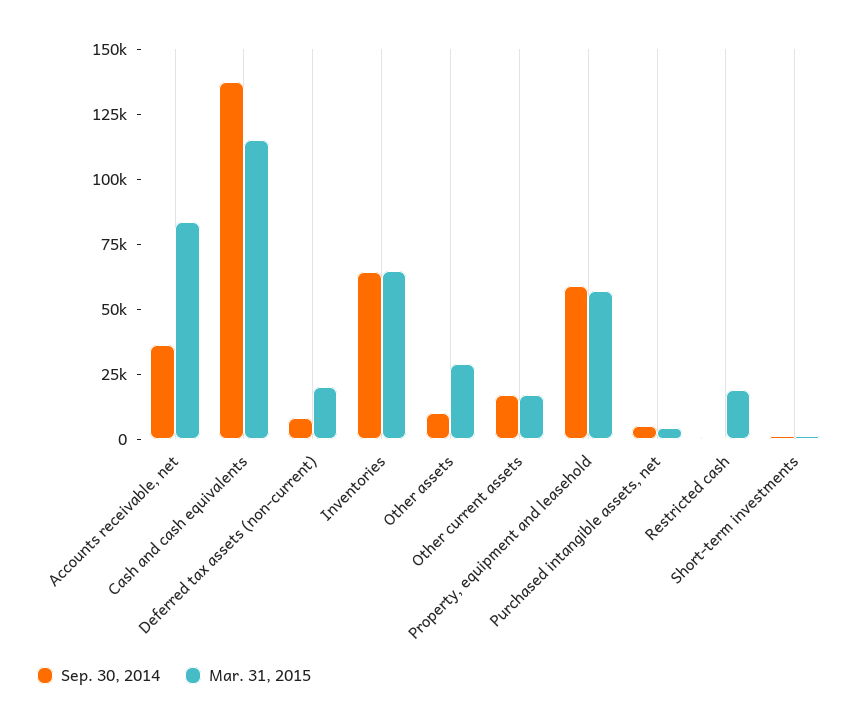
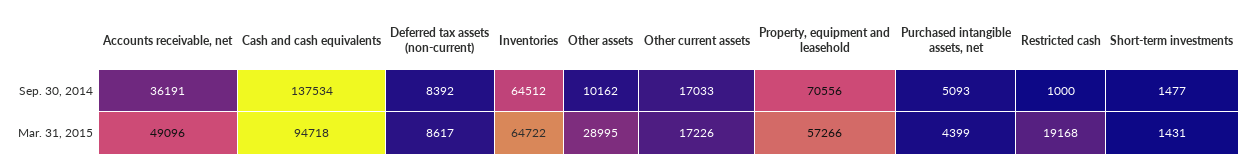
  {
    "Sep. 30, 2014": {
      "Accounts receivable, net": 36191,
      "Cash and cash equivalents": 137534,
      "Deferred tax assets (non-current)": 8392,
      "Inventories": 64512,
      "Other assets": 10162,
      "Other current assets": 17033,
-     "Property, equipment and leasehold": 60000,
+     "Property, equipment and leasehold": 70556,
      "Purchased intangible assets, net": 5093,
      "Restricted cash": 1000,
      "Short-term investments": 1477
    },
    "Mar. 31, 2015": {
-     "Accounts receivable, net": 85000,
+     "Accounts receivable, net": 49096,
-     "Cash and cash equivalents": 115000,
+     "Cash and cash equivalents": 94718,
-     "Deferred tax assets (non-current)": 20000,
+     "Deferred tax assets (non-current)": 8617,
      "Inventories": 64722,
      "Other assets": 28995,
      "Other current assets": 17226,
      "Property, equipment and leasehold": 57266,
      "Purchased intangible assets, net": 4399,
      "Restricted cash": 19168,
      "Short-term investments": 1431
    }
  }

